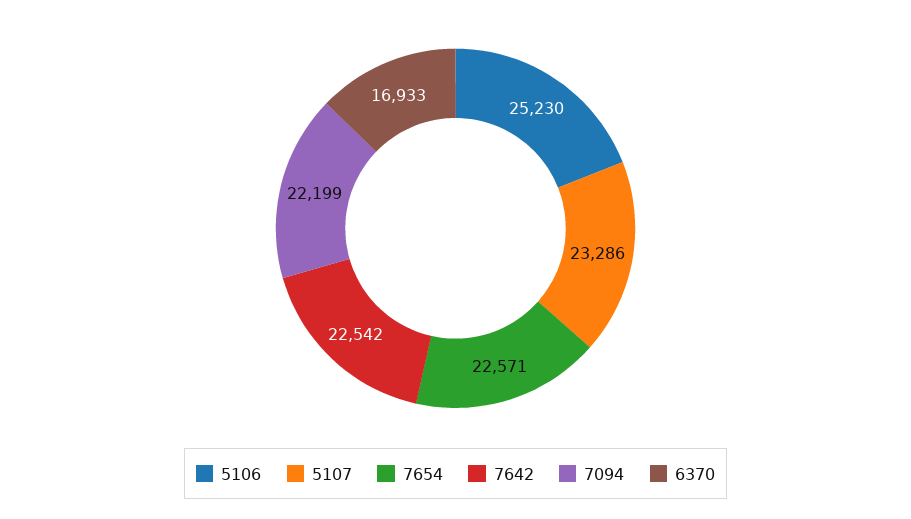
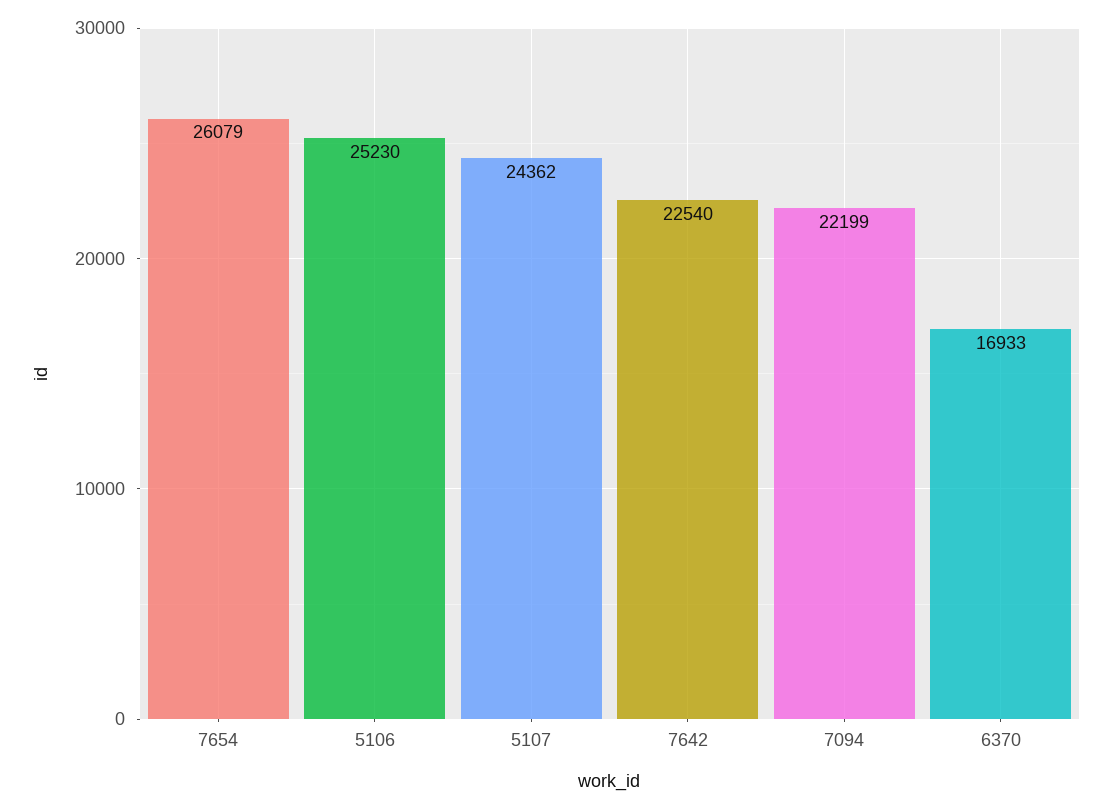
  {
    "5106": 25230,
-   "5107": 23286,
+   "5107": 24362,
-   "7654": 22571,
+   "7654": 26079,
-   "7642": 22542,
+   "7642": 22540,
    "7094": 22199,
    "6370": 16933
  }

